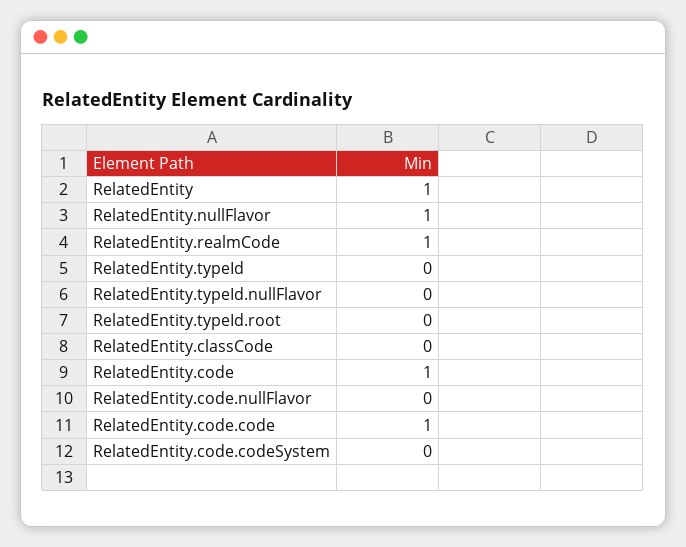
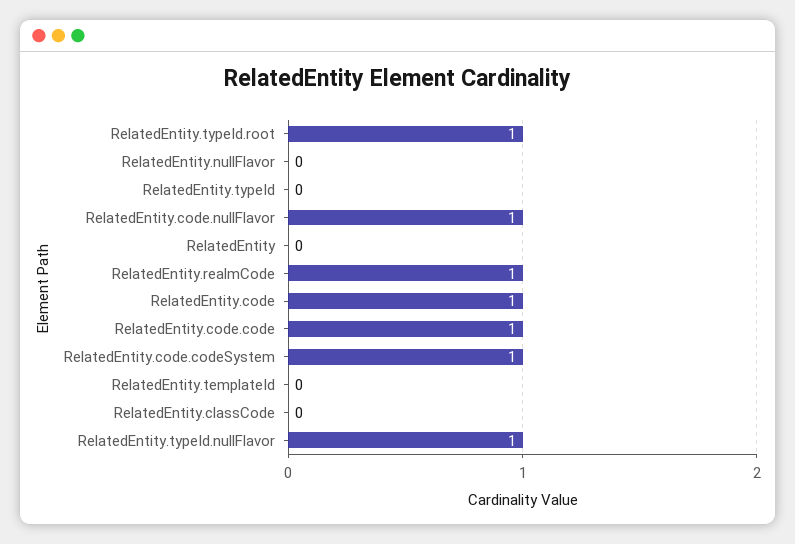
  {
-   "RelatedEntity": 1,
+   "RelatedEntity": 0,
-   "RelatedEntity.nullFlavor": 1,
+   "RelatedEntity.nullFlavor": 0,
    "RelatedEntity.realmCode": 1,
    "RelatedEntity.typeId": 0,
-   "RelatedEntity.typeId.nullFlavor": 0,
+   "RelatedEntity.typeId.nullFlavor": 1,
-   "RelatedEntity.typeId.root": 0,
+   "RelatedEntity.typeId.root": 1,
    "RelatedEntity.classCode": 0,
    "RelatedEntity.code": 1,
-   "RelatedEntity.code.nullFlavor": 0,
+   "RelatedEntity.code.nullFlavor": 1,
    "RelatedEntity.code.code": 1,
-   "RelatedEntity.code.codeSystem": 0
+   "RelatedEntity.code.codeSystem": 1,
+   "RelatedEntity.templateId": 0
  }

